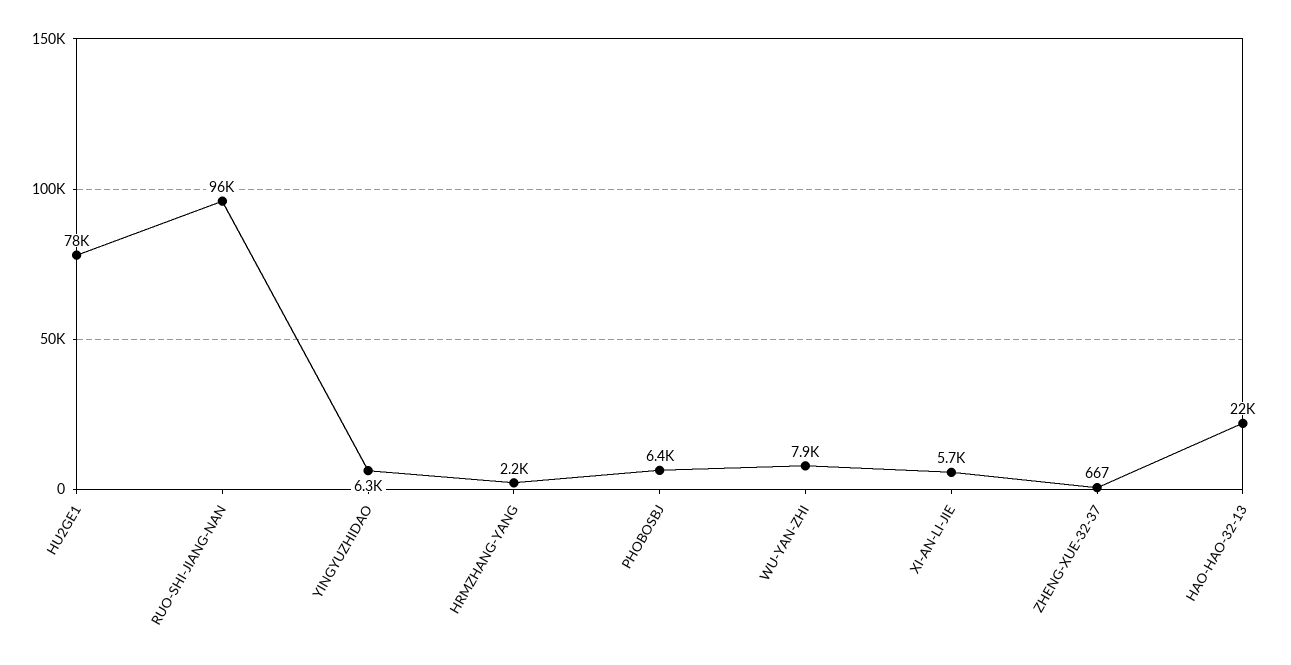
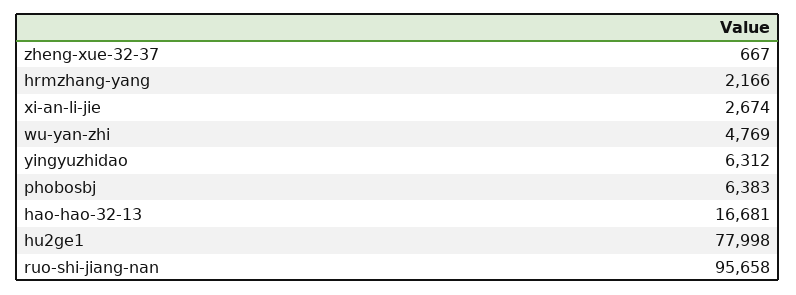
  {
    "HU2GE1": 77998,
    "RUO-SHI-JIANG-NAN": 95658,
    "YINGYUZHIDAO": 6312,
    "HRMZHANG-YANG": 2166,
    "PHOBOSBJ": 6383,
-   "WU-YAN-ZHI": 7900,
+   "WU-YAN-ZHI": 4769,
-   "XI-AN-LI-JIE": 5700,
+   "XI-AN-LI-JIE": 2674,
    "ZHENG-XUE-32-37": 667,
-   "HAO-HAO-32-13": 22000
+   "HAO-HAO-32-13": 16681
  }

